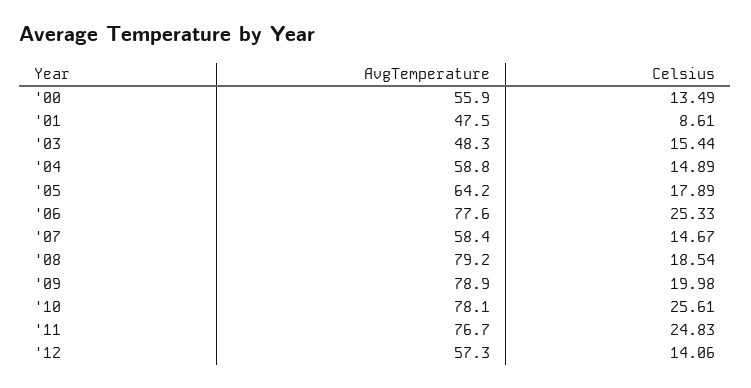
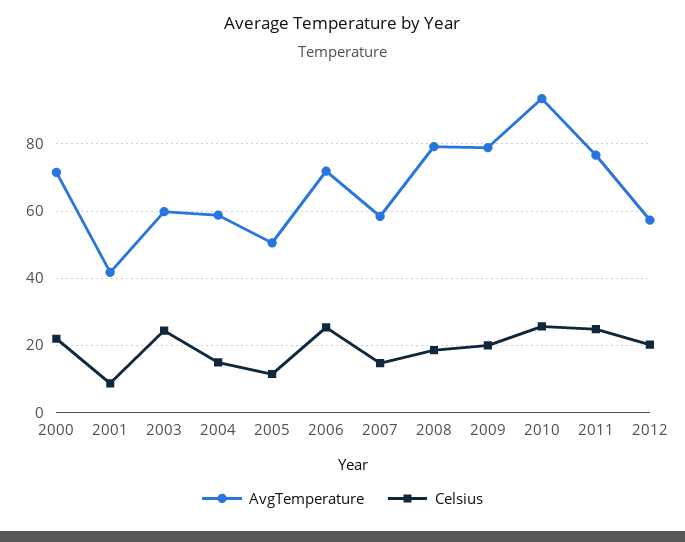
  {
    "AvgTemperature": {
-     "'00": 55.9,
+     "'00": 72,
-     "'01": 47.5,
+     "'01": 42,
-     "'03": 48.3,
+     "'03": 60,
      "'04": 58.8,
-     "'05": 64.2,
+     "'05": 50,
-     "'06": 77.6,
+     "'06": 72,
      "'07": 58.4,
      "'08": 79.2,
      "'09": 78.9,
-     "'10": 78.1,
+     "'10": 94,
      "'11": 76.7,
      "'12": 57.3
    },
    "Celsius": {
-     "'00": 13.49,
+     "'00": 22,
      "'01": 8.61,
-     "'03": 15.44,
+     "'03": 24,
      "'04": 14.89,
-     "'05": 17.89,
+     "'05": 12,
      "'06": 25.33,
      "'07": 14.67,
      "'08": 18.54,
      "'09": 19.98,
      "'10": 25.61,
      "'11": 24.83,
-     "'12": 14.06
+     "'12": 20
    }
  }

